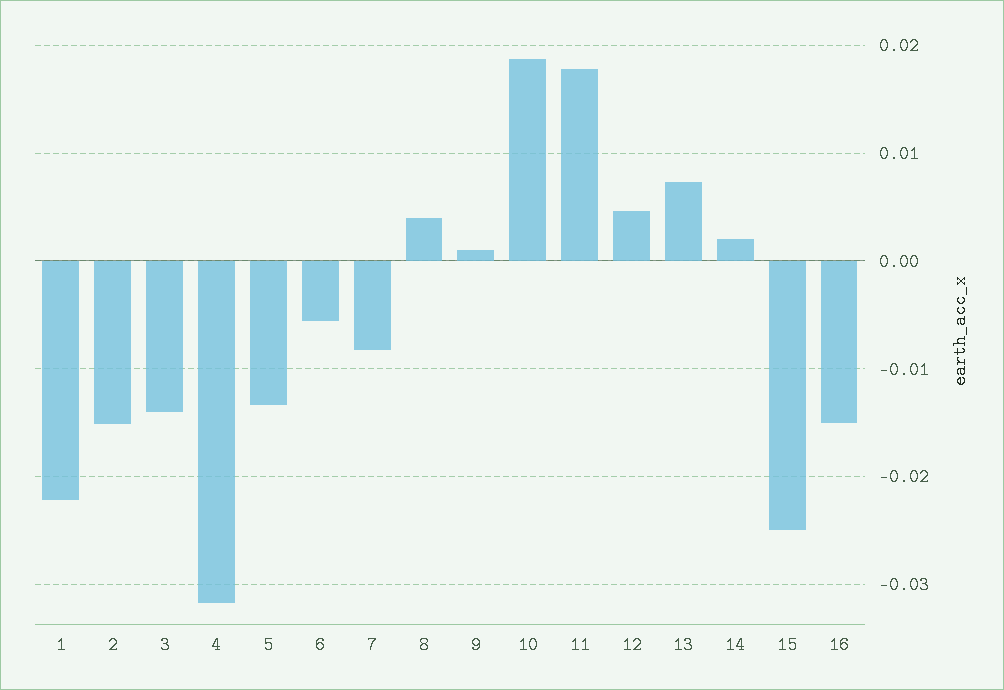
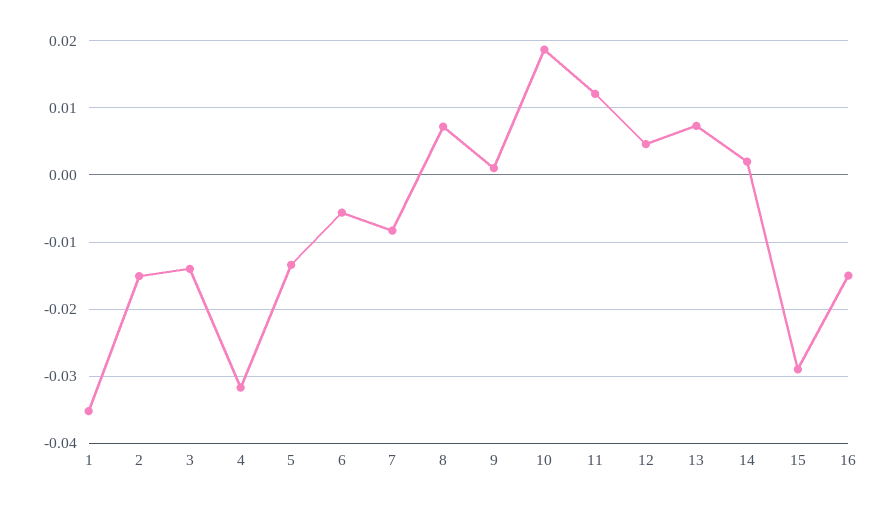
  {
-   "1": -0.022,
+   "1": -0.035,
    "2": -0.015,
    "3": -0.014,
    "4": -0.032,
    "5": -0.013,
    "6": -0.006,
    "7": -0.008,
-   "8": 0.004,
+   "8": 0.007,
    "9": 0.001,
    "10": 0.019,
-   "11": 0.018,
+   "11": 0.012,
    "12": 0.005,
    "13": 0.007,
    "14": 0.002,
-   "15": -0.025,
+   "15": -0.029,
    "16": -0.015
  }

